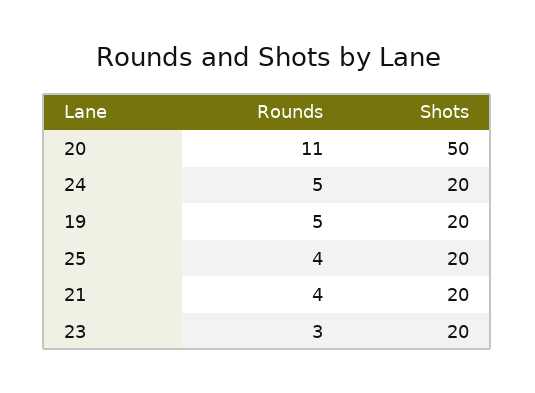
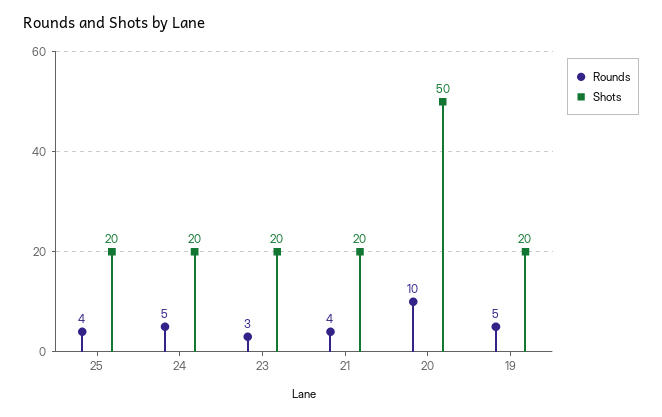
  {
    "Rounds": {
-     "20": 11,
+     "20": 10,
      "24": 5,
      "19": 5,
      "25": 4,
      "21": 4,
      "23": 3
    },
    "Shots": {
      "20": 50,
      "24": 20,
      "19": 20,
      "25": 20,
      "21": 20,
      "23": 20
    }
  }

